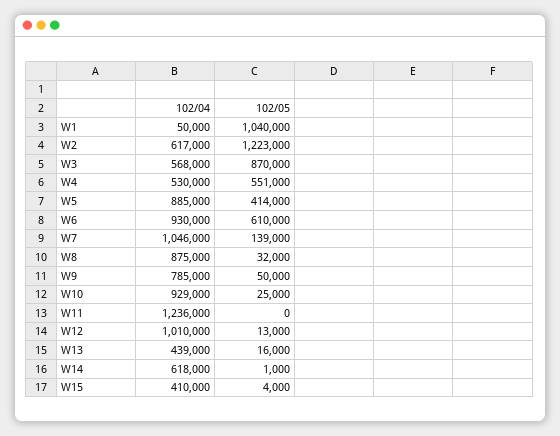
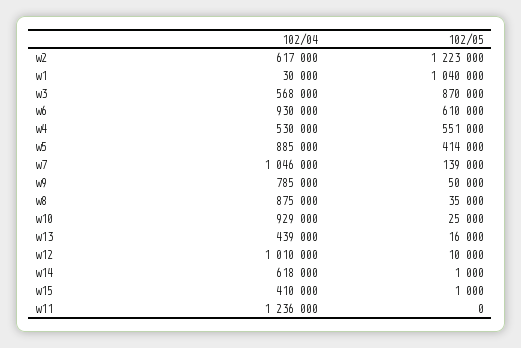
  {
    "102/04": {
-     "W1": 50000,
+     "W1": 30000,
      "W2": 617000,
      "W3": 568000,
      "W4": 530000,
      "W5": 885000,
      "W6": 930000,
      "W7": 1046000,
      "W8": 875000,
      "W9": 785000,
      "W10": 929000,
      "W11": 1236000,
      "W12": 1010000,
      "W13": 439000,
      "W14": 618000,
      "W15": 410000
    },
    "102/05": {
      "W1": 1040000,
      "W2": 1223000,
      "W3": 870000,
      "W4": 551000,
      "W5": 414000,
      "W6": 610000,
      "W7": 139000,
-     "W8": 32000,
+     "W8": 35000,
      "W9": 50000,
      "W10": 25000,
      "W11": 0,
-     "W12": 13000,
+     "W12": 10000,
      "W13": 16000,
      "W14": 1000,
-     "W15": 4000
+     "W15": 1000
    }
  }

